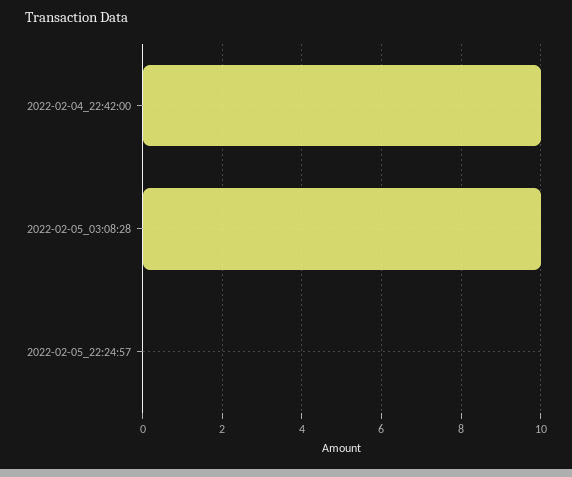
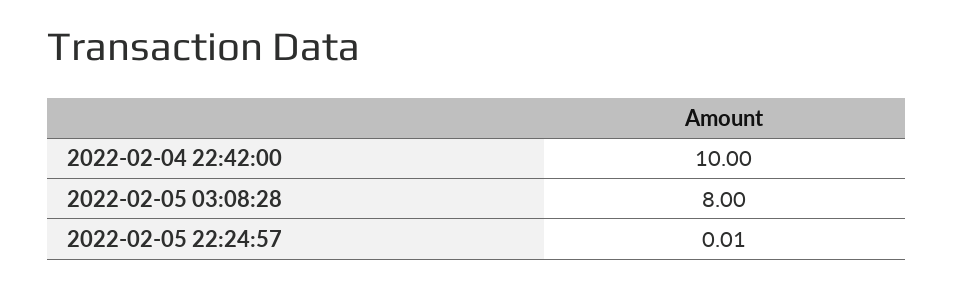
  {
    "2022-02-04_22:42:00": 10,
-   "2022-02-05_03:08:28": 10,
+   "2022-02-05_03:08:28": 8,
    "2022-02-05_22:24:57": 0.01
  }

